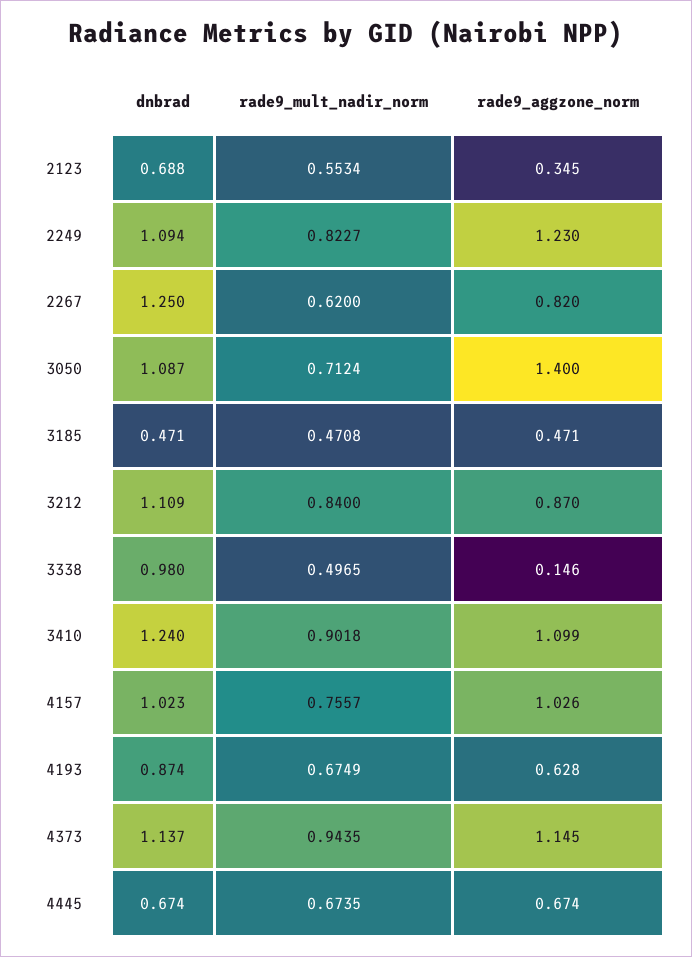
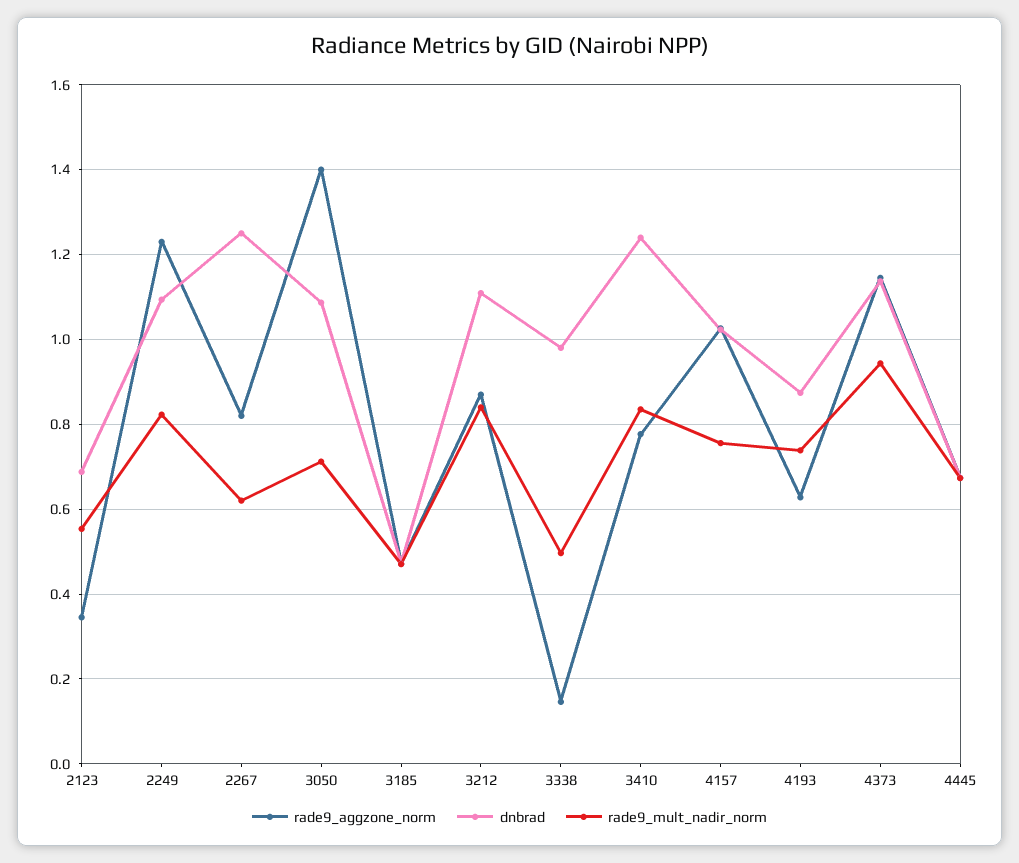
  {
    "dnbrad": {
      "2123": 0.688,
      "2249": 1.094,
      "2267": 1.25,
      "3050": 1.087,
      "3185": 0.471,
      "3212": 1.109,
      "3338": 0.98,
      "3410": 1.24,
      "4157": 1.023,
      "4193": 0.874,
      "4373": 1.137,
      "4445": 0.674
    },
    "rade9_mult_nadir_norm": {
      "2123": 0.5534,
      "2249": 0.8227,
      "2267": 0.62,
      "3050": 0.7124,
      "3185": 0.4708,
      "3212": 0.84,
      "3338": 0.4965,
-     "3410": 0.9018,
+     "3410": 0.84,
      "4157": 0.7557,
-     "4193": 0.6749,
+     "4193": 0.74,
      "4373": 0.9435,
      "4445": 0.6735
    },
    "rade9_aggzone_norm": {
      "2123": 0.345,
      "2249": 1.23,
      "2267": 0.82,
      "3050": 1.4,
      "3185": 0.471,
      "3212": 0.87,
      "3338": 0.146,
-     "3410": 1.099,
+     "3410": 0.78,
      "4157": 1.026,
      "4193": 0.628,
      "4373": 1.145,
      "4445": 0.674
    }
  }

